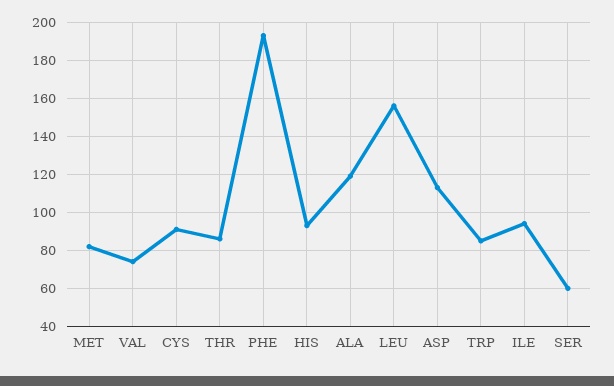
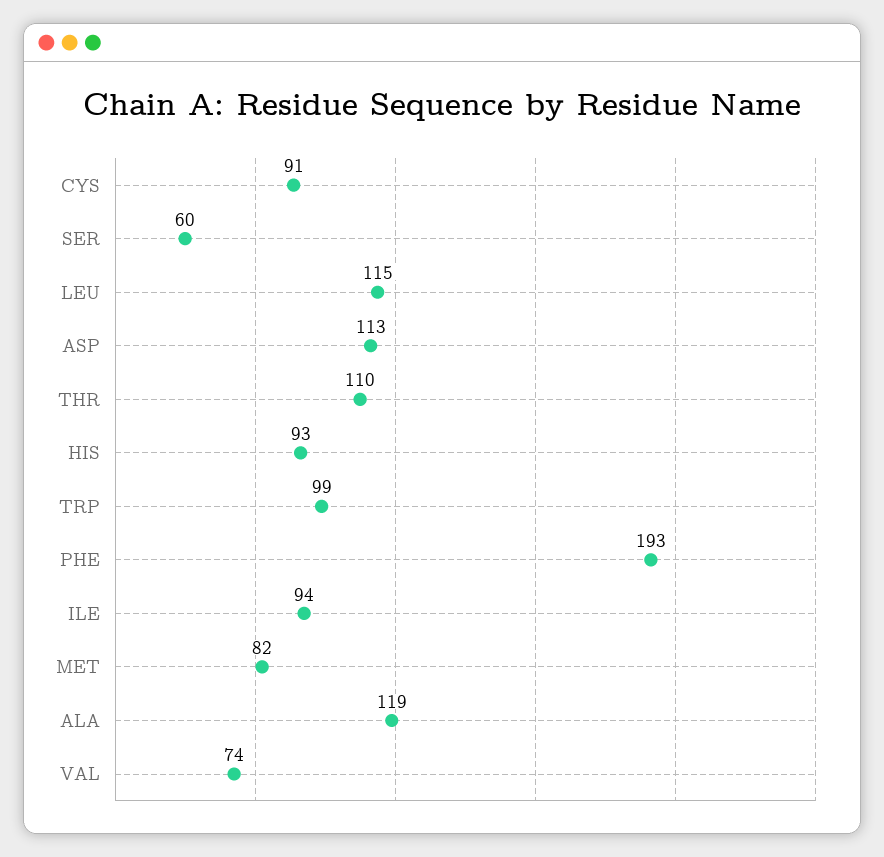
  {
    "MET": 82,
    "VAL": 74,
    "CYS": 91,
-   "THR": 85,
+   "THR": 110,
    "PHE": 193,
    "HIS": 93,
    "ALA": 119,
-   "LEU": 155,
+   "LEU": 115,
    "ASP": 113,
-   "TRP": 85,
+   "TRP": 99,
    "ILE": 94,
    "SER": 60
  }

